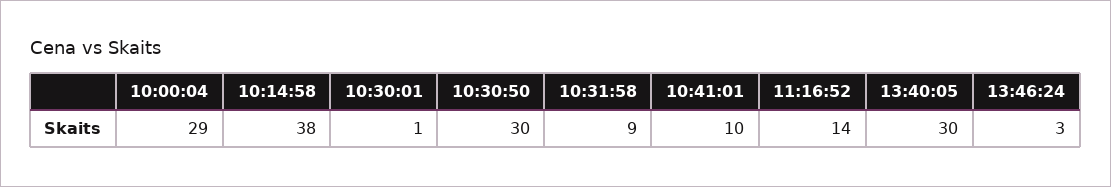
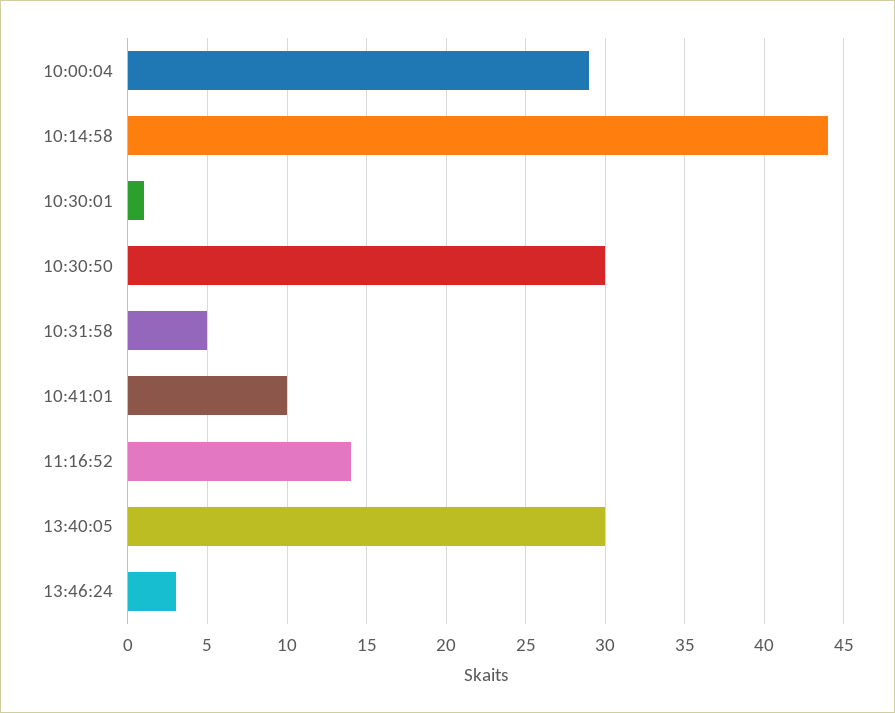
  {
    "10:00:04": 29,
-   "10:14:58": 38,
+   "10:14:58": 44,
    "10:30:01": 1,
    "10:30:50": 30,
-   "10:31:58": 9,
+   "10:31:58": 5,
    "10:41:01": 10,
    "11:16:52": 14,
    "13:40:05": 30,
    "13:46:24": 3
  }

